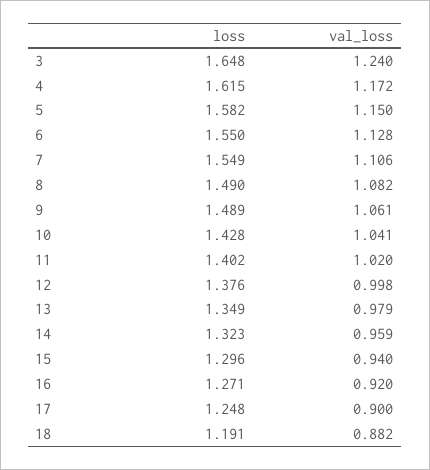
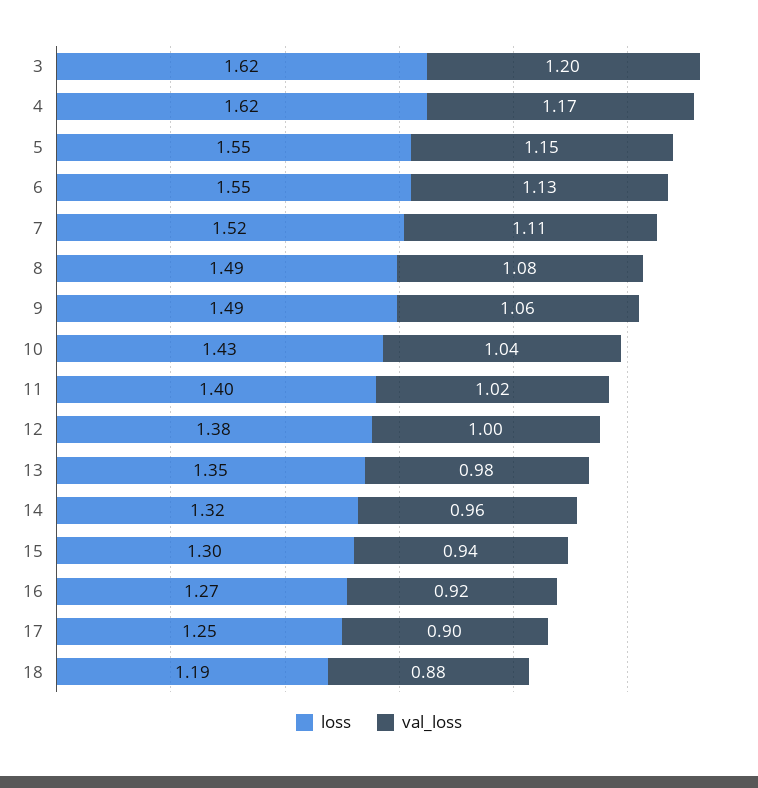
  {
    "loss": {
-     "3": 1.648,
+     "3": 1.62,
      "4": 1.615,
-     "5": 1.582,
+     "5": 1.55,
      "6": 1.55,
-     "7": 1.549,
+     "7": 1.52,
      "8": 1.49,
      "9": 1.489,
      "10": 1.428,
      "11": 1.402,
      "12": 1.376,
      "13": 1.349,
      "14": 1.323,
      "15": 1.296,
      "16": 1.271,
      "17": 1.248,
      "18": 1.191
    },
    "val_loss": {
-     "3": 1.24,
+     "3": 1.2,
      "4": 1.172,
      "5": 1.15,
      "6": 1.128,
      "7": 1.106,
      "8": 1.082,
      "9": 1.061,
      "10": 1.041,
      "11": 1.02,
      "12": 0.998,
      "13": 0.979,
      "14": 0.959,
      "15": 0.94,
      "16": 0.92,
      "17": 0.9,
      "18": 0.882
    }
  }

